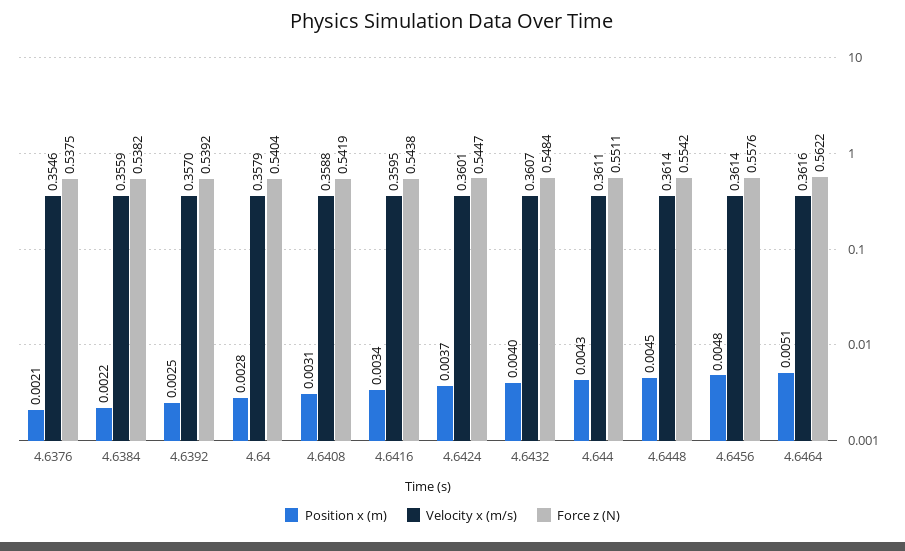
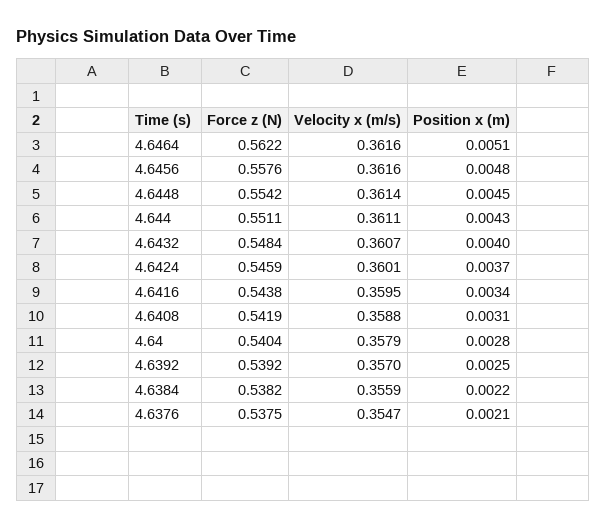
  {
    "Position x (m)": {
      "4.6376": 0.0021,
      "4.6384": 0.0022,
      "4.6392": 0.0025,
      "4.64": 0.0028,
      "4.6408": 0.0031,
      "4.6416": 0.0034,
      "4.6424": 0.0037,
      "4.6432": 0.004,
      "4.644": 0.0043,
      "4.6448": 0.0045,
      "4.6456": 0.0048,
      "4.6464": 0.0051
    },
    "Velocity x (m/s)": {
-     "4.6376": 0.3546,
+     "4.6376": 0.3547,
      "4.6384": 0.3559,
      "4.6392": 0.357,
      "4.64": 0.3579,
      "4.6408": 0.3588,
      "4.6416": 0.3595,
      "4.6424": 0.3601,
      "4.6432": 0.3607,
      "4.644": 0.3611,
      "4.6448": 0.3614,
-     "4.6456": 0.3614,
+     "4.6456": 0.3616,
      "4.6464": 0.3616
    },
    "Force z (N)": {
      "4.6376": 0.5375,
      "4.6384": 0.5382,
      "4.6392": 0.5392,
      "4.64": 0.5404,
      "4.6408": 0.5419,
      "4.6416": 0.5438,
-     "4.6424": 0.5447,
+     "4.6424": 0.5459,
      "4.6432": 0.5484,
      "4.644": 0.5511,
      "4.6448": 0.5542,
      "4.6456": 0.5576,
      "4.6464": 0.5622
    }
  }

